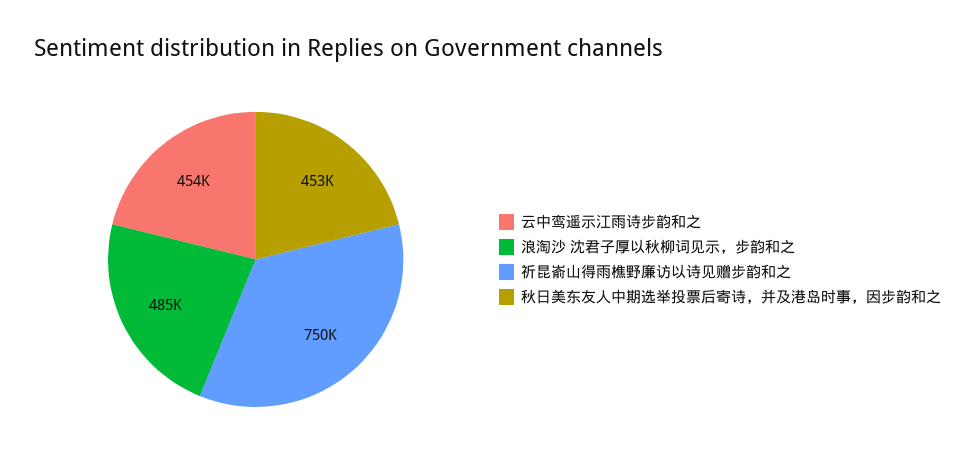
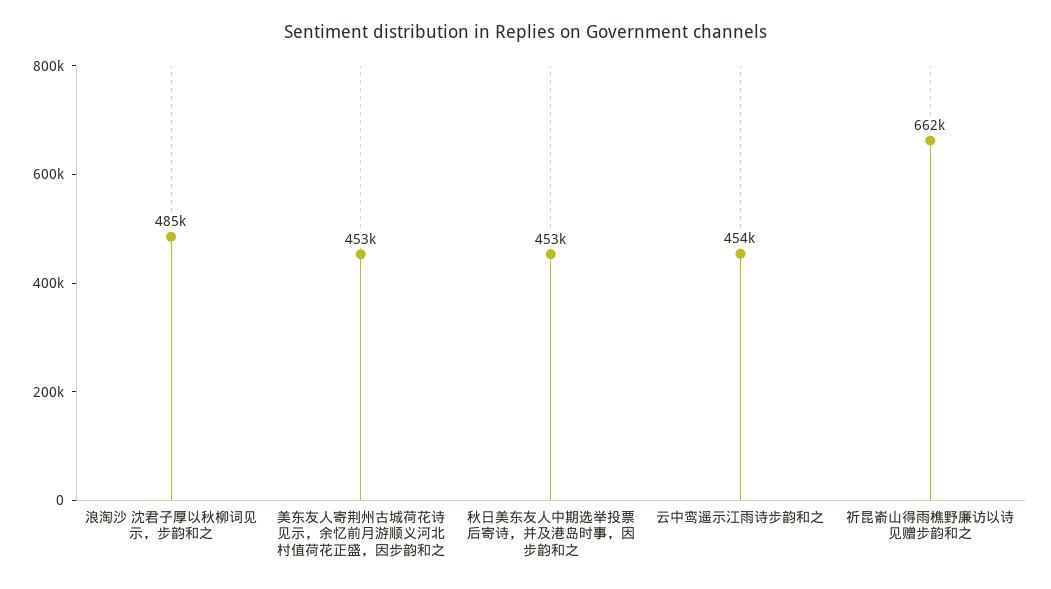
  {
    "云中鸾遥示江雨诗步韵和之": 454000,
    "浪淘沙 沈君子厚以秋柳词见示，步韵和之": 485000,
-   "祈昆嵛山得雨樵野廉访以诗见赠步韵和之": 750000,
+   "祈昆嵛山得雨樵野廉访以诗见赠步韵和之": 662000,
-   "秋日美东友人中期选举投票后寄诗，并及港岛时事，因步韵和之": 453000
+   "秋日美东友人中期选举投票后寄诗，并及港岛时事，因步韵和之": 453000,
+   "美东友人寄荆州古城荷花诗见示，余忆前月游顺义河北村值荷花正盛，因步韵和之": 453000
  }

